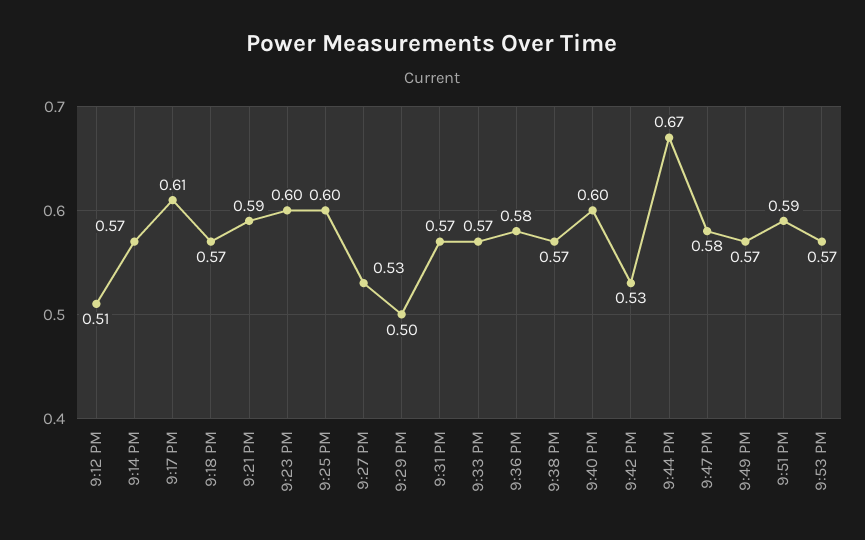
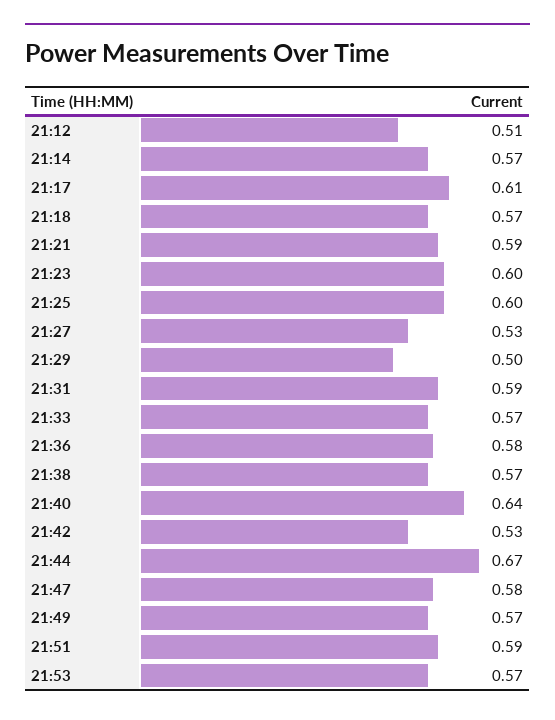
  {
    "9:12 PM": 0.51,
    "9:14 PM": 0.57,
    "9:17 PM": 0.61,
    "9:18 PM": 0.57,
    "9:21 PM": 0.59,
    "9:23 PM": 0.6,
    "9:25 PM": 0.6,
    "9:27 PM": 0.53,
    "9:29 PM": 0.5,
-   "9:31 PM": 0.57,
+   "9:31 PM": 0.59,
    "9:33 PM": 0.57,
    "9:36 PM": 0.58,
    "9:38 PM": 0.57,
-   "9:40 PM": 0.6,
+   "9:40 PM": 0.64,
    "9:42 PM": 0.53,
    "9:44 PM": 0.67,
    "9:47 PM": 0.58,
    "9:49 PM": 0.57,
    "9:51 PM": 0.59,
    "9:53 PM": 0.57
  }

